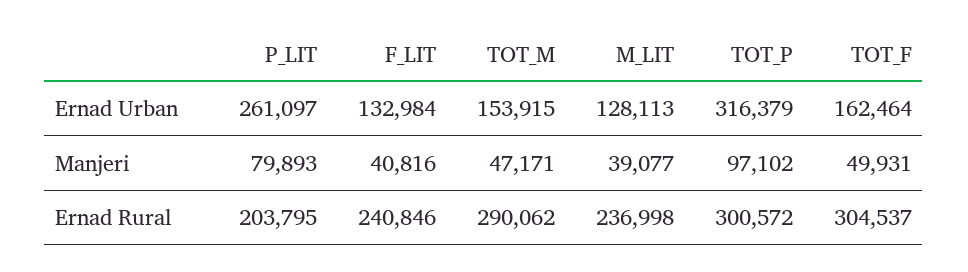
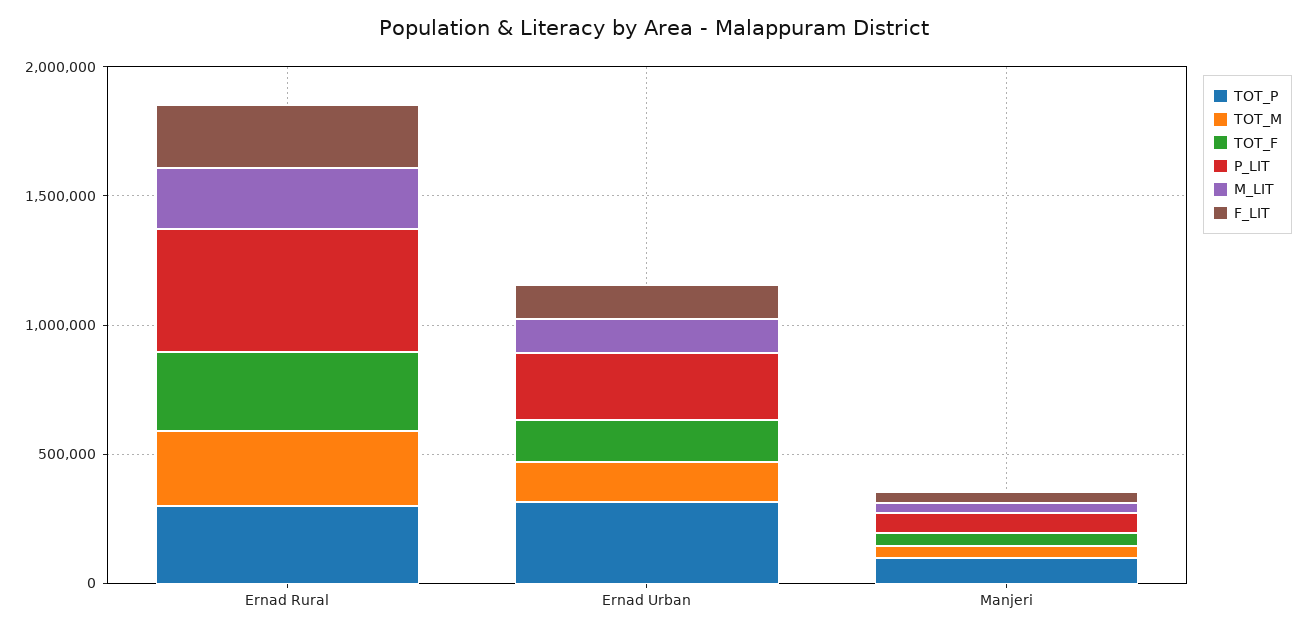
  {
    "P_LIT": {
      "Ernad Urban": 261097,
      "Manjeri": 79893,
-     "Ernad Rural": 203795
+     "Ernad Rural": 500000
    },
    "F_LIT": {
      "Ernad Urban": 132984,
      "Manjeri": 40816,
      "Ernad Rural": 240846
    },
    "TOT_M": {
      "Ernad Urban": 153915,
      "Manjeri": 47171,
      "Ernad Rural": 290062
    },
    "M_LIT": {
      "Ernad Urban": 128113,
      "Manjeri": 39077,
      "Ernad Rural": 236998
    },
    "TOT_P": {
      "Ernad Urban": 316379,
      "Manjeri": 97102,
      "Ernad Rural": 300572
    },
    "TOT_F": {
      "Ernad Urban": 162464,
      "Manjeri": 49931,
      "Ernad Rural": 304537
    }
  }

